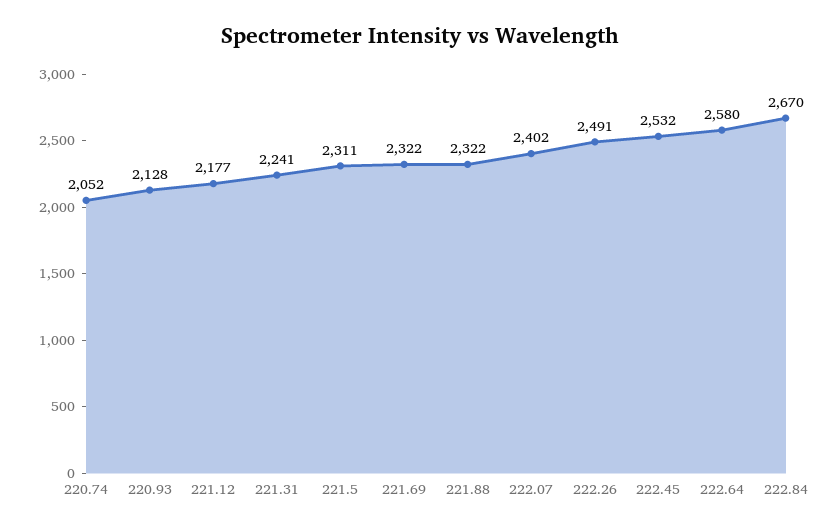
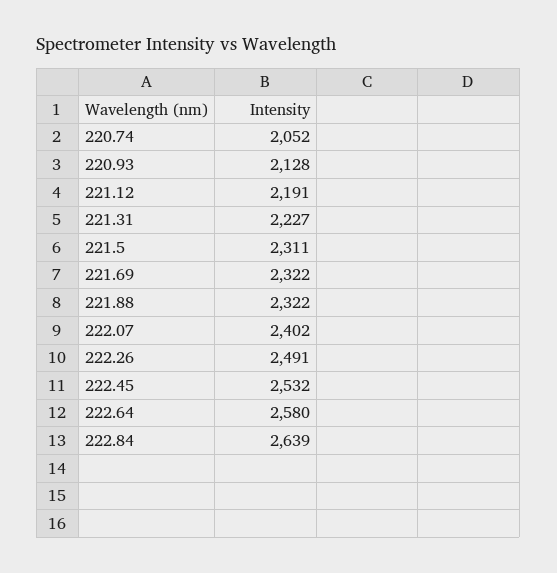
  {
    "220.74": 2052,
    "220.93": 2128,
-   "221.12": 2177,
+   "221.12": 2191,
-   "221.31": 2241,
+   "221.31": 2227,
    "221.5": 2311,
    "221.69": 2322,
    "221.88": 2322,
    "222.07": 2402,
    "222.26": 2491,
    "222.45": 2532,
    "222.64": 2580,
-   "222.84": 2670
+   "222.84": 2639
  }

